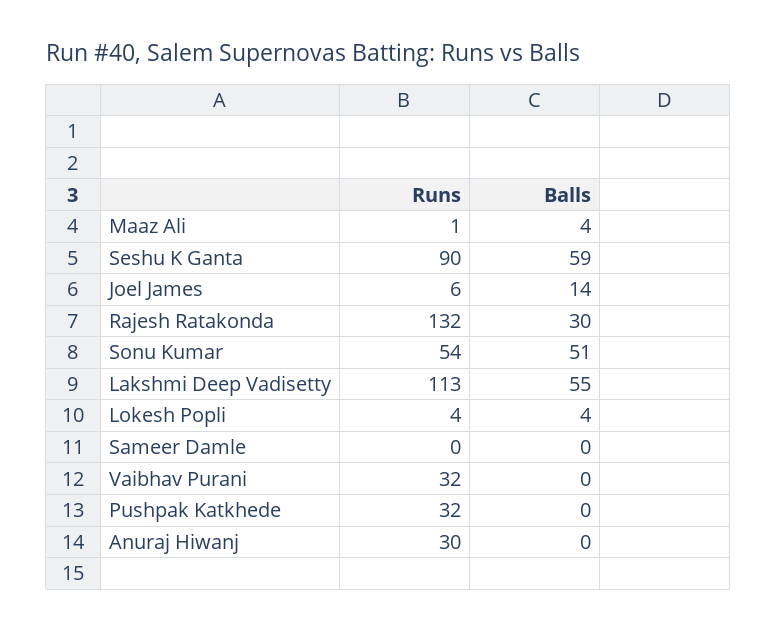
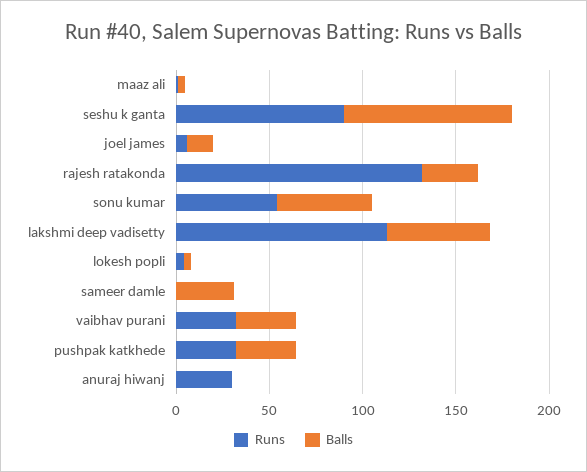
  {
    "Runs": {
      "Maaz Ali": 1,
      "Seshu K Ganta": 90,
      "Joel James": 6,
      "Rajesh Ratakonda": 132,
      "Sonu Kumar": 54,
      "Lakshmi Deep Vadisetty": 113,
      "Lokesh Popli": 4,
      "Sameer Damle": 0,
      "Vaibhav Purani": 32,
      "Pushpak Katkhede": 32,
      "Anuraj Hiwanj": 30
    },
    "Balls": {
      "Maaz Ali": 4,
-     "Seshu K Ganta": 59,
+     "Seshu K Ganta": 90,
      "Joel James": 14,
      "Rajesh Ratakonda": 30,
      "Sonu Kumar": 51,
      "Lakshmi Deep Vadisetty": 55,
      "Lokesh Popli": 4,
-     "Sameer Damle": 0,
+     "Sameer Damle": 30,
-     "Vaibhav Purani": 0,
+     "Vaibhav Purani": 30,
-     "Pushpak Katkhede": 0,
+     "Pushpak Katkhede": 30,
      "Anuraj Hiwanj": 0
    }
  }

